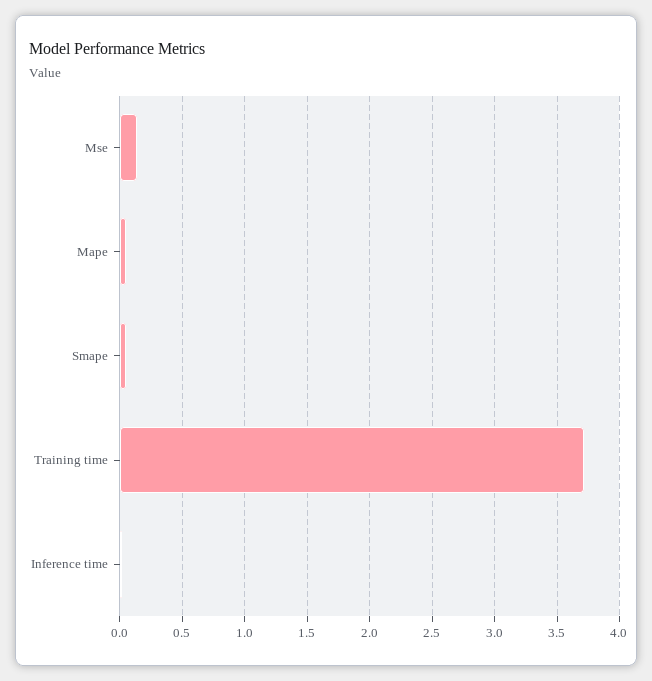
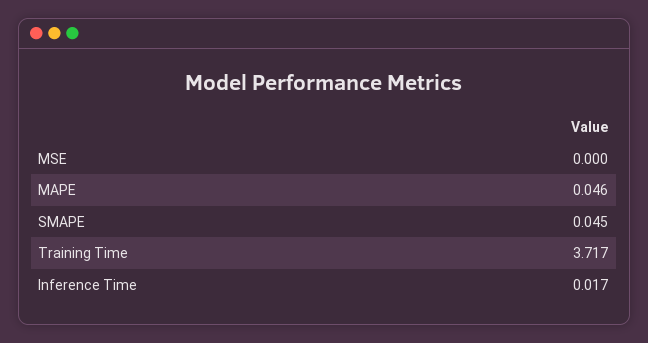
  {
-   "Mse": 0.15,
+   "Mse": 0,
    "Mape": 0.046,
    "Smape": 0.045,
    "Training time": 3.717,
    "Inference time": 0.017
  }

